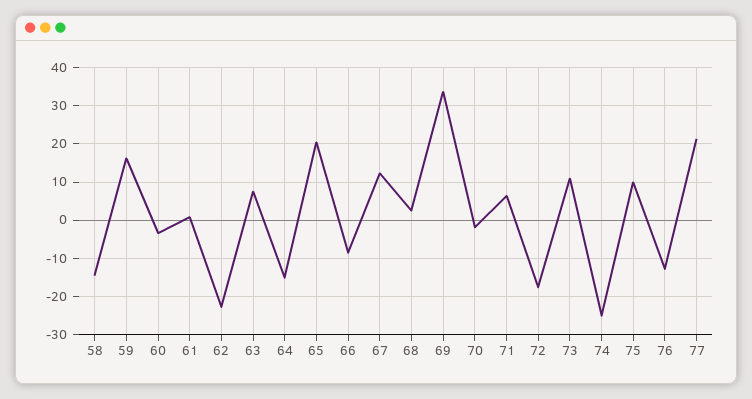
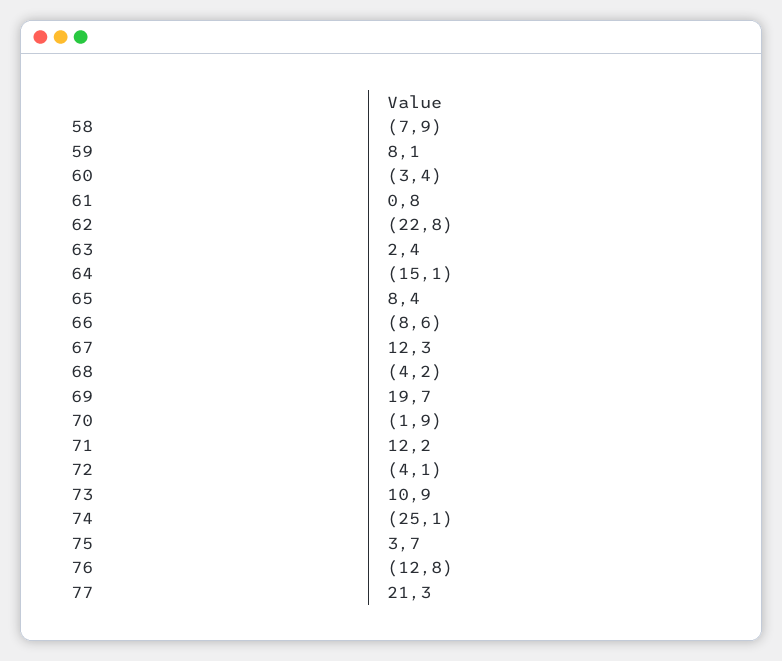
  {
-   "58": -14,
+   "58": -7.9,
-   "59": 16,
+   "59": 8.1,
    "60": -3.4,
    "61": 0.8,
    "62": -22.8,
-   "63": 8,
+   "63": 2.4,
    "64": -15.1,
-   "65": 20,
+   "65": 8.4,
    "66": -8.6,
    "67": 12.3,
-   "68": 2,
+   "68": -4.2,
-   "69": 34,
+   "69": 19.7,
    "70": -1.9,
-   "71": 6,
+   "71": 12.2,
-   "72": -18,
+   "72": -4.1,
    "73": 10.9,
    "74": -25.1,
-   "75": 10,
+   "75": 3.7,
    "76": -12.8,
    "77": 21.3
  }

